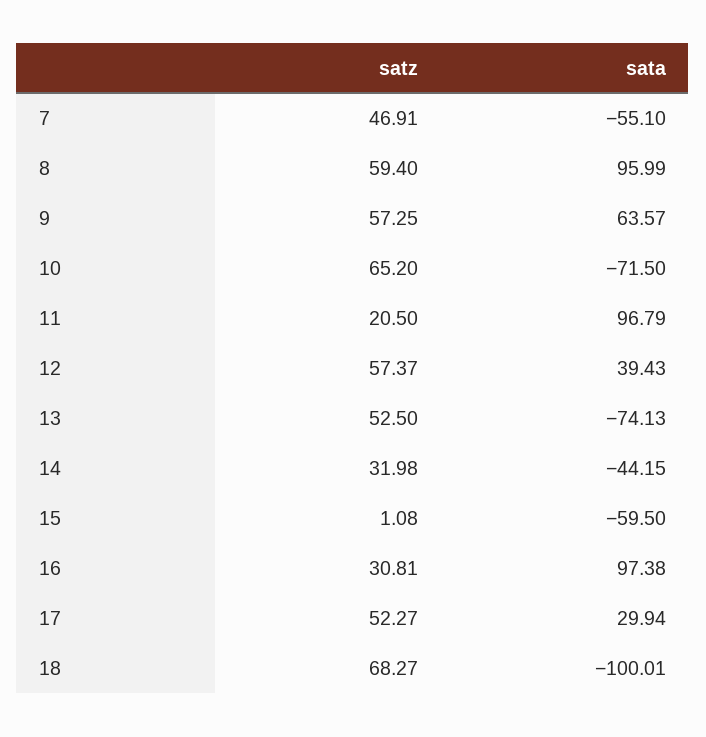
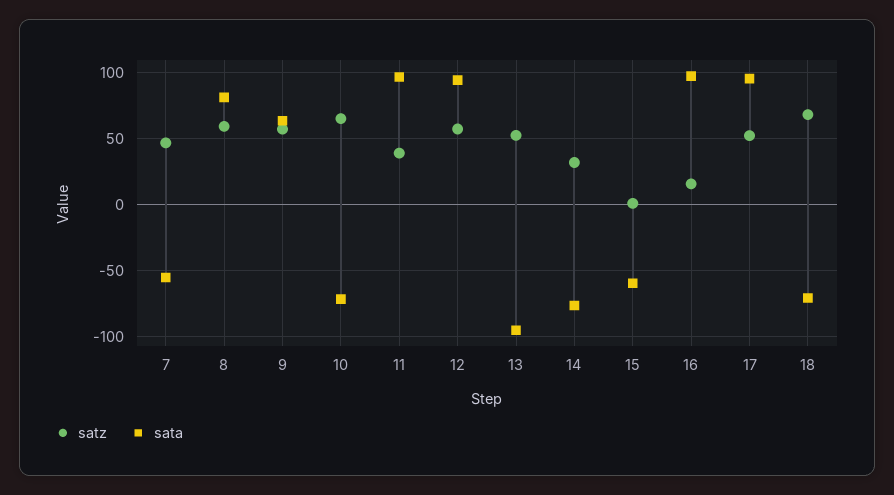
  {
    "satz": {
      "7": 46.91,
      "8": 59.4,
      "9": 57.25,
      "10": 65.2,
-     "11": 20.5,
+     "11": 40,
      "12": 57.37,
      "13": 52.5,
      "14": 31.98,
      "15": 1.08,
-     "16": 30.81,
+     "16": 15,
      "17": 52.27,
      "18": 68.27
    },
    "sata": {
      "7": -55.1,
-     "8": 95.99,
+     "8": 80,
      "9": 63.57,
      "10": -71.5,
      "11": 96.79,
-     "12": 39.43,
+     "12": 95,
-     "13": -74.13,
+     "13": -95,
-     "14": -44.15,
+     "14": -75,
      "15": -59.5,
      "16": 97.38,
-     "17": 29.94,
+     "17": 95,
-     "18": -100.01
+     "18": -70
    }
  }

